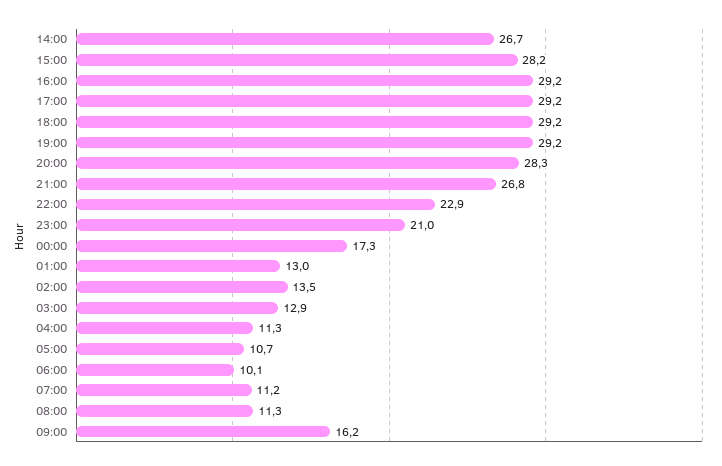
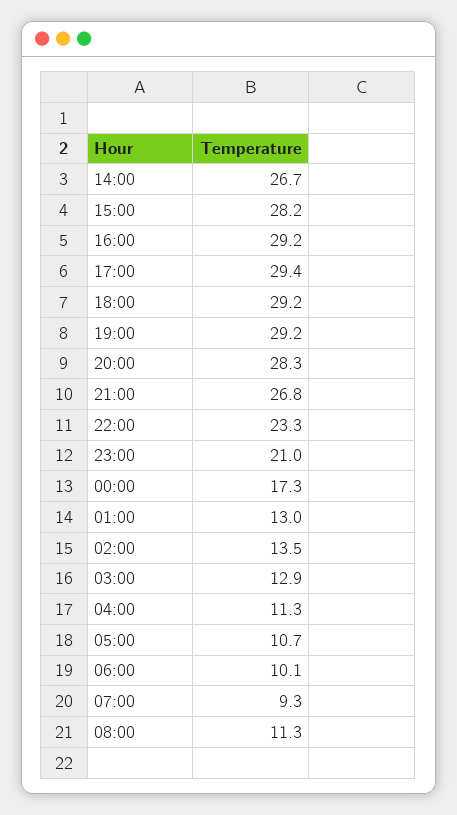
  {
    "14:00": 26.7,
    "15:00": 28.2,
    "16:00": 29.2,
-   "17:00": 29.2,
+   "17:00": 29.4,
    "18:00": 29.2,
    "19:00": 29.2,
    "20:00": 28.3,
    "21:00": 26.8,
-   "22:00": 22.9,
+   "22:00": 23.3,
    "23:00": 21,
    "00:00": 17.3,
    "01:00": 13,
    "02:00": 13.5,
    "03:00": 12.9,
    "04:00": 11.3,
    "05:00": 10.7,
    "06:00": 10.1,
-   "07:00": 11.2,
+   "07:00": 9.3,
-   "08:00": 11.3,
+   "08:00": 11.3
-   "09:00": 16.2
  }

